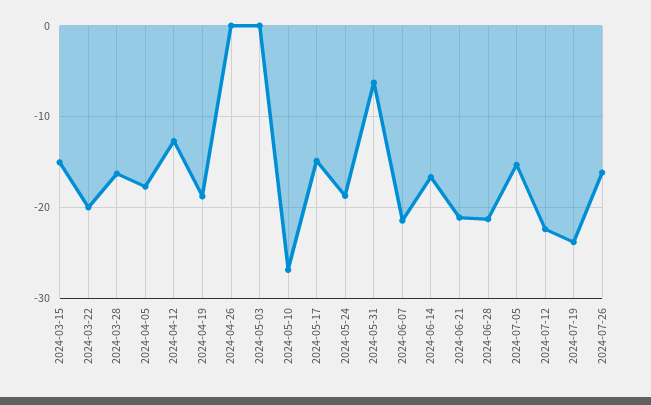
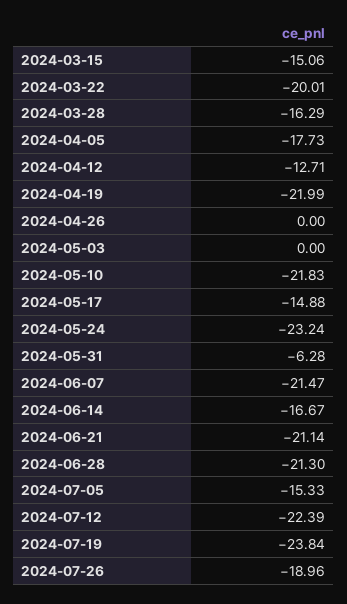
  {
    "2024-03-15": -15.06,
    "2024-03-22": -20.01,
    "2024-03-28": -16.29,
    "2024-04-05": -17.73,
    "2024-04-12": -12.71,
-   "2024-04-19": -19,
+   "2024-04-19": -21.99,
    "2024-04-26": 0,
    "2024-05-03": 0,
-   "2024-05-10": -27,
+   "2024-05-10": -21.83,
    "2024-05-17": -14.88,
-   "2024-05-24": -19,
+   "2024-05-24": -23.24,
    "2024-05-31": -6.28,
    "2024-06-07": -21.47,
    "2024-06-14": -16.67,
    "2024-06-21": -21.14,
    "2024-06-28": -21.3,
    "2024-07-05": -15.33,
    "2024-07-12": -22.39,
    "2024-07-19": -23.84,
-   "2024-07-26": -16
+   "2024-07-26": -18.96
  }

